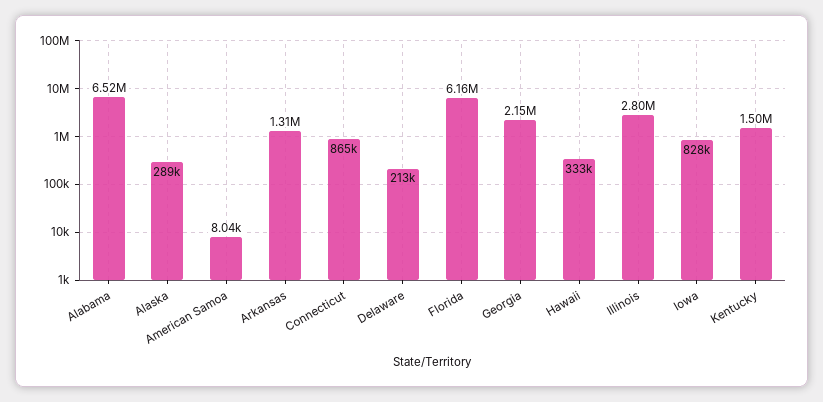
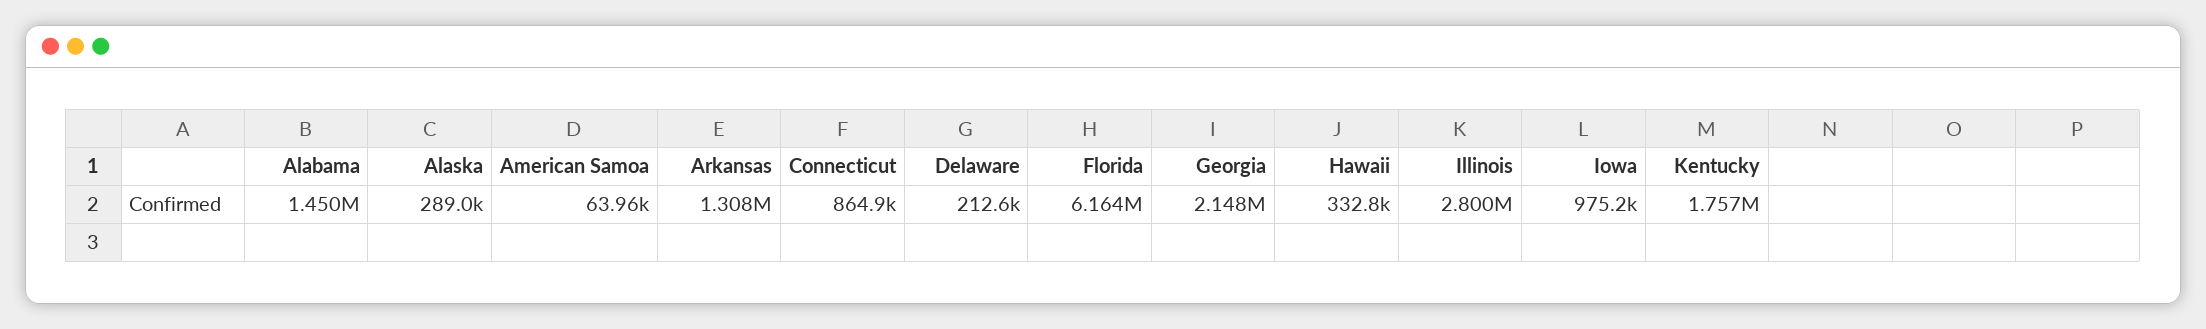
  {
-   "Alabama": 6520000,
+   "Alabama": 1450000,
    "Alaska": 289000,
-   "American Samoa": 8040,
+   "American Samoa": 63960,
    "Arkansas": 1308000,
    "Connecticut": 864900,
    "Delaware": 212600,
    "Florida": 6164000,
    "Georgia": 2148000,
    "Hawaii": 332800,
    "Illinois": 2800000,
-   "Iowa": 828000,
+   "Iowa": 975200,
-   "Kentucky": 1500000
+   "Kentucky": 1757000
  }

